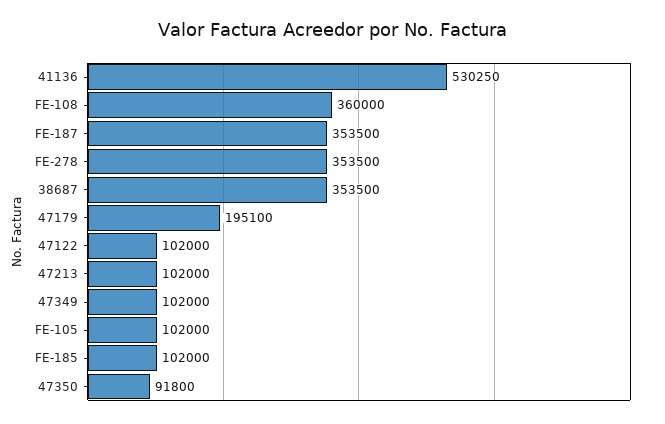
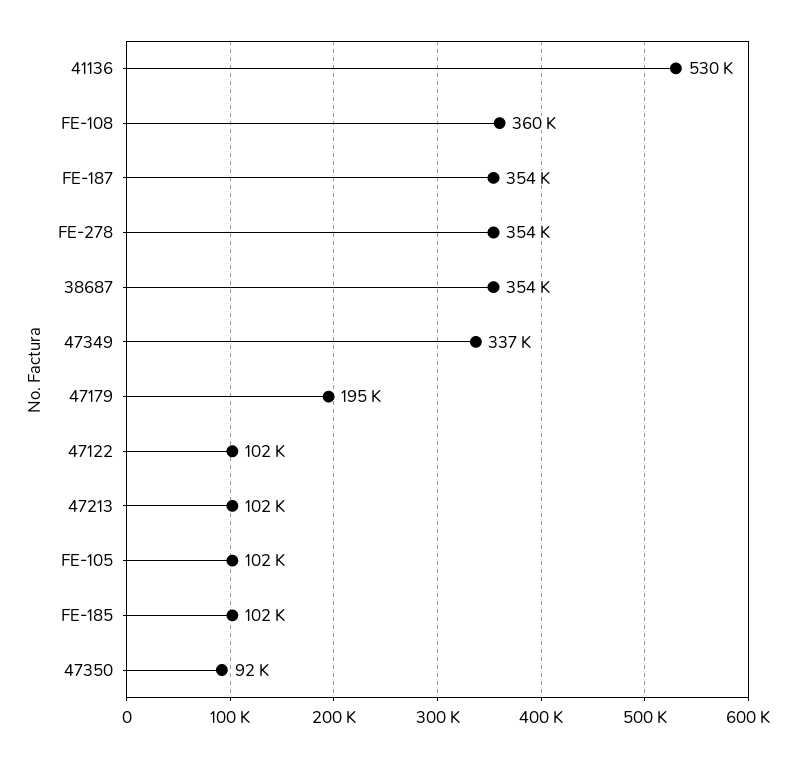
  {
    "41136": 530250,
    "FE-108": 360000,
    "FE-187": 353500,
    "FE-278": 353500,
    "38687": 353500,
    "47179": 195100,
    "47122": 102000,
    "47213": 102000,
-   "47349": 102000,
+   "47349": 337000,
    "FE-105": 102000,
    "FE-185": 102000,
    "47350": 91800
  }

